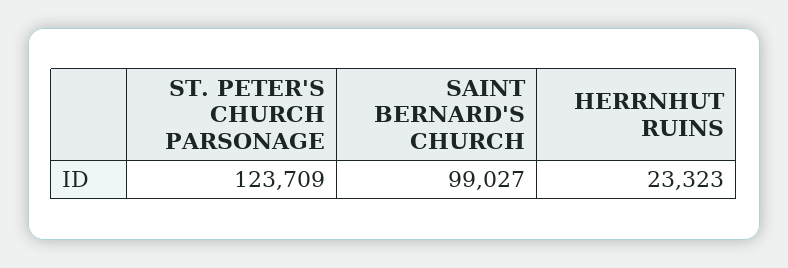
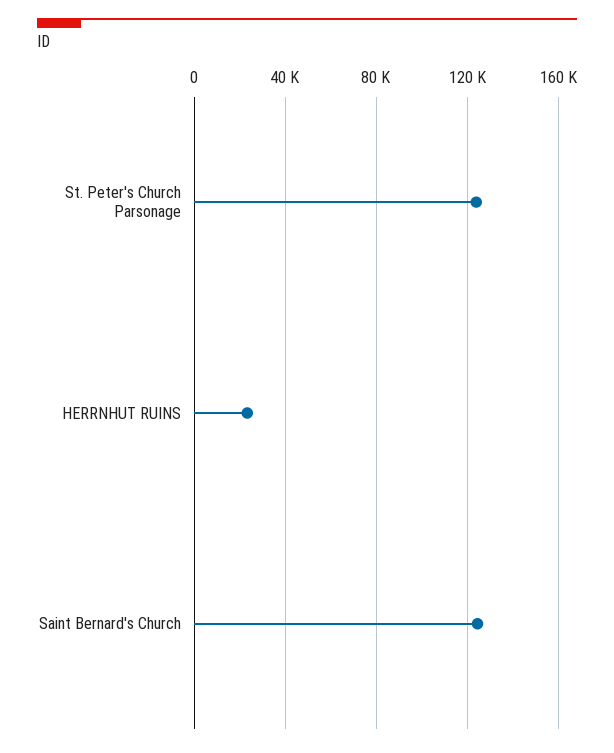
  {
    "ST. PETER'S CHURCH PARSONAGE": 123709,
-   "SAINT BERNARD'S CHURCH": 99027,
+   "SAINT BERNARD'S CHURCH": 125000,
    "HERRNHUT RUINS": 23323
  }

